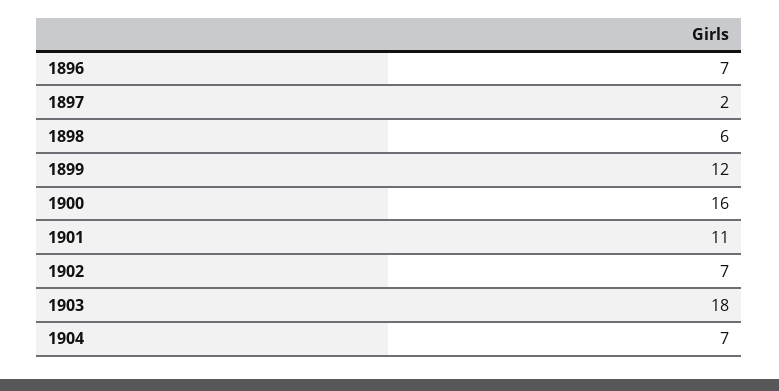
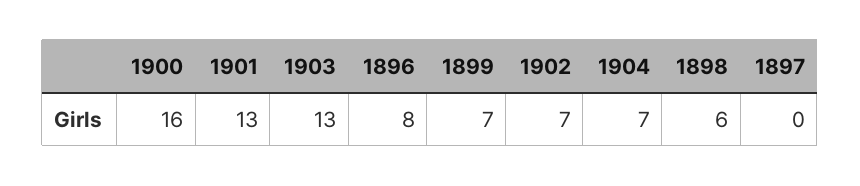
  {
-   "1896": 7,
+   "1896": 8,
-   "1897": 2,
+   "1897": 0,
    "1898": 6,
-   "1899": 12,
+   "1899": 7,
    "1900": 16,
-   "1901": 11,
+   "1901": 13,
    "1902": 7,
-   "1903": 18,
+   "1903": 13,
    "1904": 7
  }

